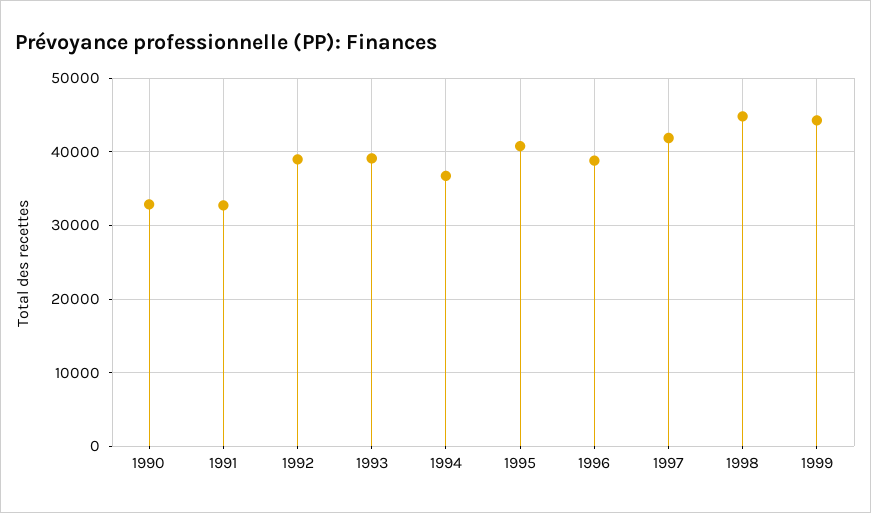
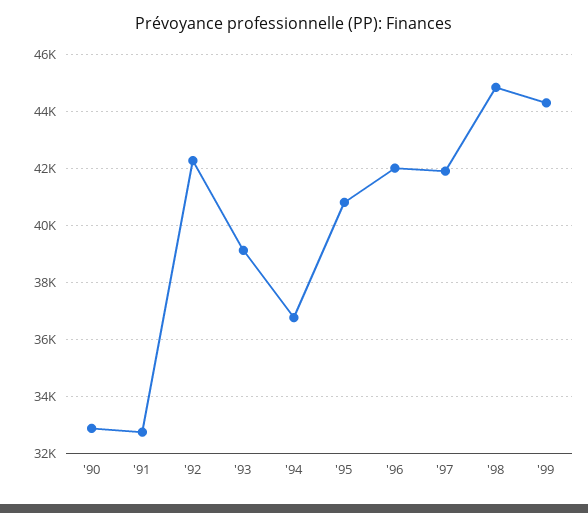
  {
    "1990": 33000,
    "1991": 32750,
-   "1992": 39000,
+   "1992": 42250,
    "1993": 39000,
    "1994": 36750,
    "1995": 40750,
-   "1996": 39000,
+   "1996": 42000,
    "1997": 42000,
    "1998": 44750,
    "1999": 44250
  }

